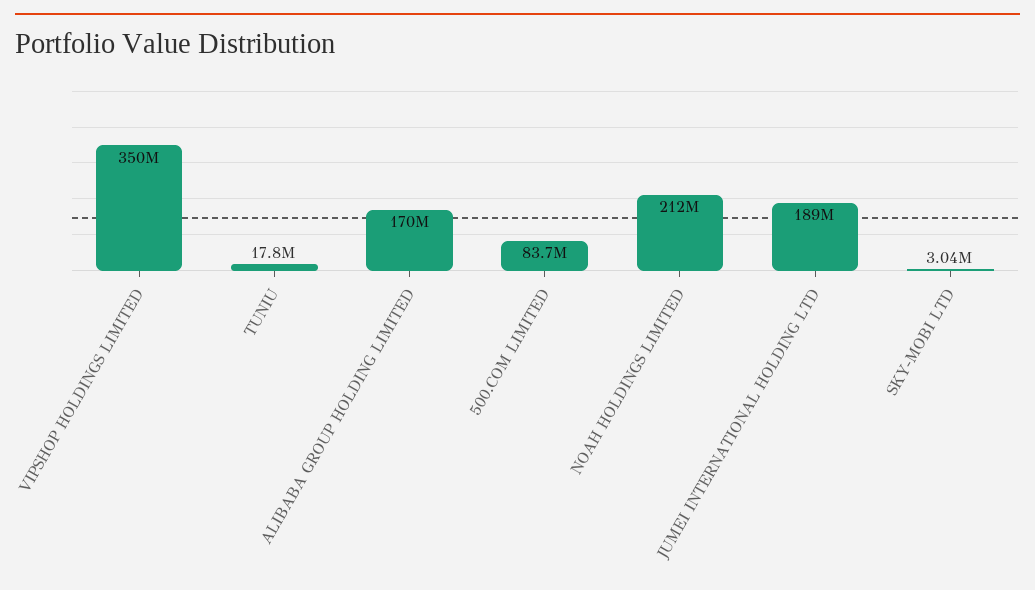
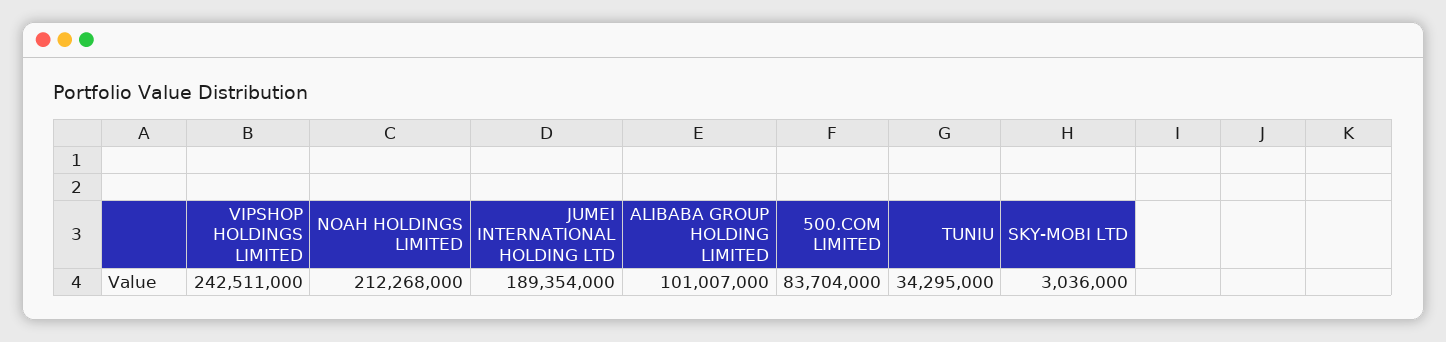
  {
-   "VIPSHOP HOLDINGS LIMITED": 350000000,
+   "VIPSHOP HOLDINGS LIMITED": 242511000,
-   "TUNIU": 17800000,
+   "TUNIU": 34295000,
-   "ALIBABA GROUP HOLDING LIMITED": 170000000,
+   "ALIBABA GROUP HOLDING LIMITED": 101007000,
    "500.COM LIMITED": 83704000,
    "NOAH HOLDINGS LIMITED": 212268000,
    "JUMEI INTERNATIONAL HOLDING LTD": 189354000,
    "SKY-MOBI LTD": 3036000
  }

